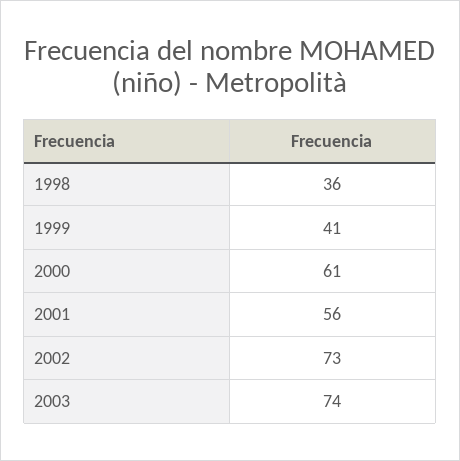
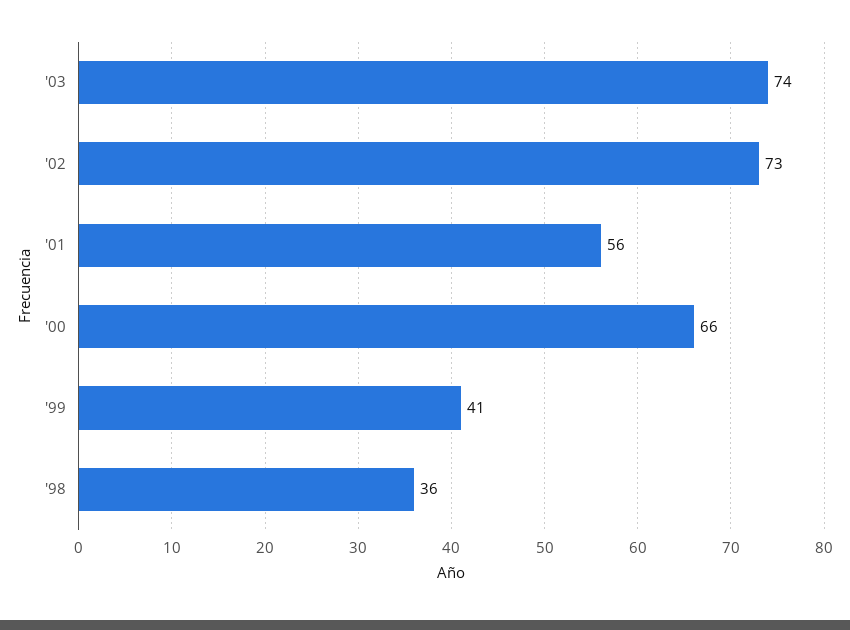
  {
    "1998": 36,
    "1999": 41,
-   "2000": 61,
+   "2000": 66,
    "2001": 56,
    "2002": 73,
    "2003": 74
  }

